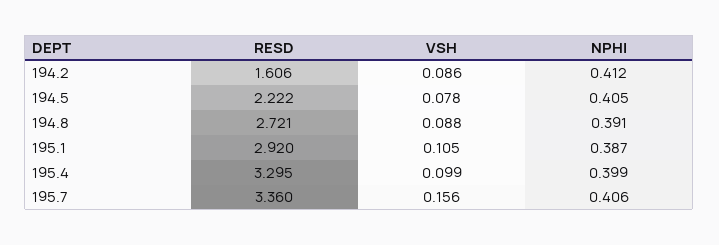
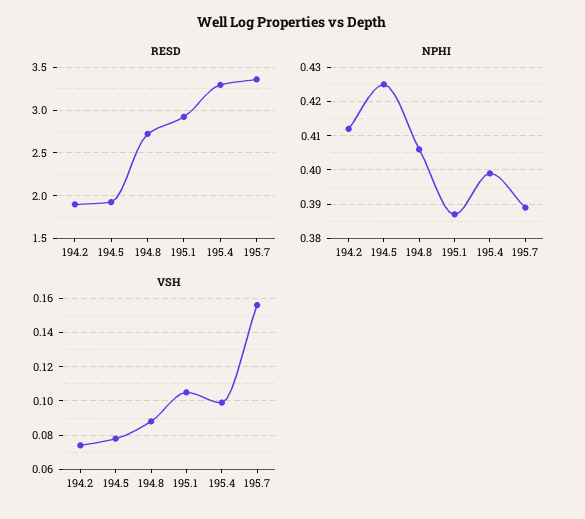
  {
    "RESD": {
-     "194.2": 1.606,
+     "194.2": 1.9,
-     "194.5": 2.222,
+     "194.5": 1.9,
      "194.8": 2.721,
      "195.1": 2.92,
      "195.4": 3.295,
      "195.7": 3.36
    },
    "VSH": {
-     "194.2": 0.086,
+     "194.2": 0.075,
      "194.5": 0.078,
      "194.8": 0.088,
      "195.1": 0.105,
      "195.4": 0.099,
      "195.7": 0.156
    },
    "NPHI": {
      "194.2": 0.412,
-     "194.5": 0.405,
+     "194.5": 0.425,
-     "194.8": 0.391,
+     "194.8": 0.405,
      "195.1": 0.387,
      "195.4": 0.399,
-     "195.7": 0.406
+     "195.7": 0.39
    }
  }

